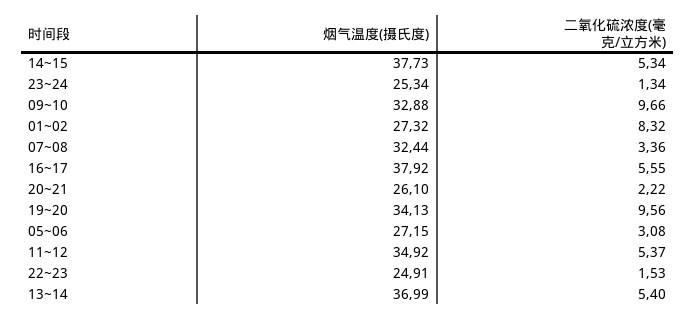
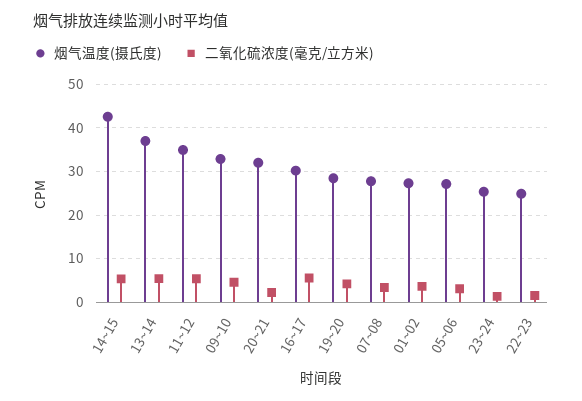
  {
    "烟气温度(摄氏度)": {
-     "14~15": 37.73,
+     "14~15": 42,
      "23~24": 25.34,
      "09~10": 32.88,
      "01~02": 27.32,
-     "07~08": 32.44,
+     "07~08": 28,
-     "16~17": 37.92,
+     "16~17": 30,
-     "20~21": 26.1,
+     "20~21": 32,
-     "19~20": 34.13,
+     "19~20": 28,
      "05~06": 27.15,
      "11~12": 34.92,
      "22~23": 24.91,
      "13~14": 36.99
    },
    "二氧化硫浓度(毫克/立方米)": {
      "14~15": 5.34,
      "23~24": 1.34,
-     "09~10": 9.66,
+     "09~10": 4,
-     "01~02": 8.32,
+     "01~02": 4,
      "07~08": 3.36,
      "16~17": 5.55,
      "20~21": 2.22,
-     "19~20": 9.56,
+     "19~20": 4,
      "05~06": 3.08,
      "11~12": 5.37,
      "22~23": 1.53,
      "13~14": 5.4
    }
  }

